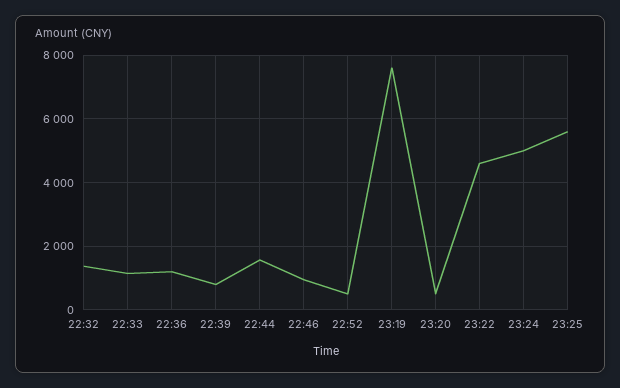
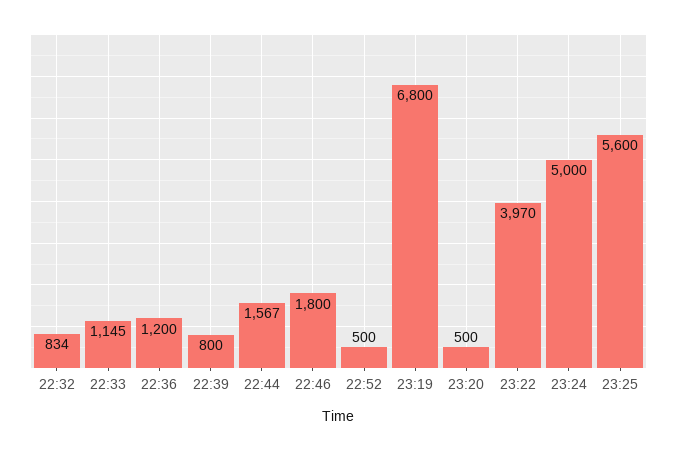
  {
-   "22:32": 1400,
+   "22:32": 834,
    "22:33": 1145,
    "22:36": 1200,
    "22:39": 800,
    "22:44": 1567,
-   "22:46": 1000,
+   "22:46": 1800,
    "22:52": 500,
-   "23:19": 7600,
+   "23:19": 6800,
    "23:20": 500,
-   "23:22": 4600,
+   "23:22": 3970,
    "23:24": 5000,
    "23:25": 5600
  }

